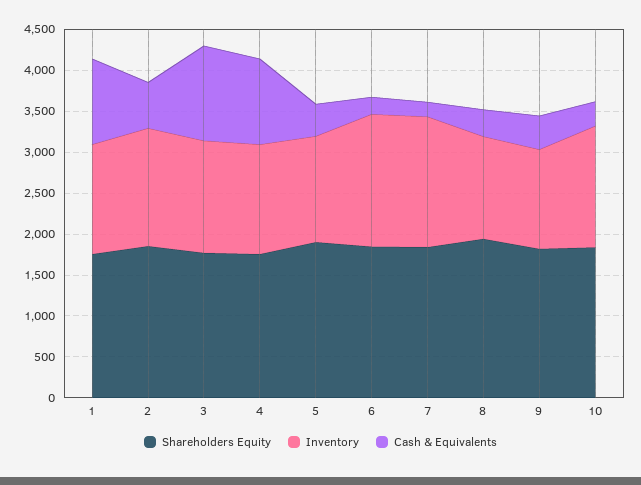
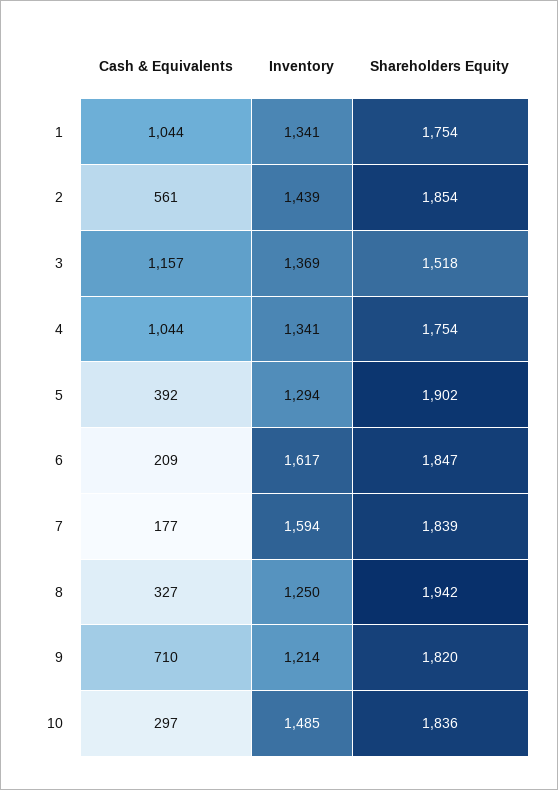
  {
    "Shareholders Equity": {
      "1": 1754,
      "2": 1854,
-     "3": 1800,
+     "3": 1518,
      "4": 1754,
      "5": 1902,
      "6": 1847,
      "7": 1839,
      "8": 1942,
      "9": 1820,
      "10": 1836
    },
    "Inventory": {
      "1": 1341,
      "2": 1439,
      "3": 1369,
      "4": 1341,
      "5": 1294,
      "6": 1617,
      "7": 1594,
      "8": 1250,
      "9": 1214,
      "10": 1485
    },
    "Cash & Equivalents": {
      "1": 1044,
      "2": 561,
      "3": 1157,
      "4": 1044,
      "5": 392,
      "6": 209,
      "7": 177,
      "8": 327,
-     "9": 400,
+     "9": 710,
      "10": 297
    }
  }

